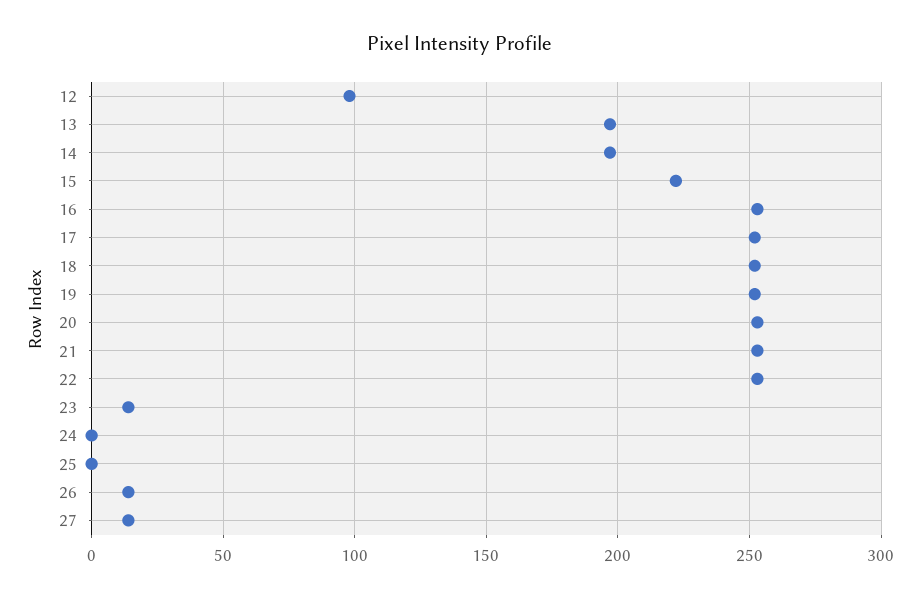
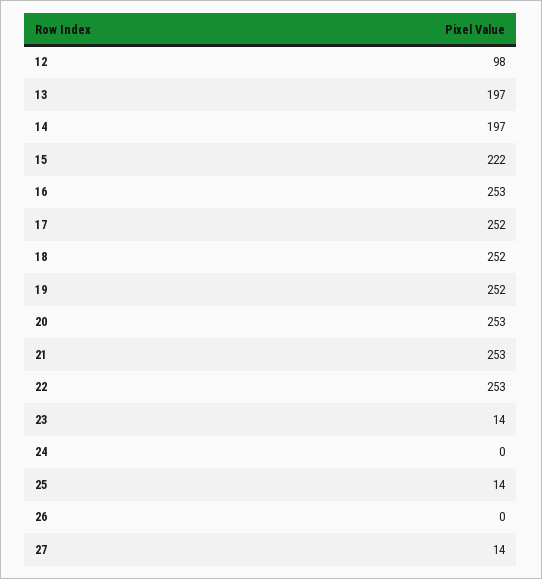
  {
    "12": 98,
    "13": 197,
    "14": 197,
    "15": 222,
    "16": 253,
    "17": 252,
    "18": 252,
    "19": 252,
    "20": 253,
    "21": 253,
    "22": 253,
    "23": 14,
    "24": 0,
-   "25": 0,
+   "25": 14,
-   "26": 15,
+   "26": 0,
    "27": 14
  }

